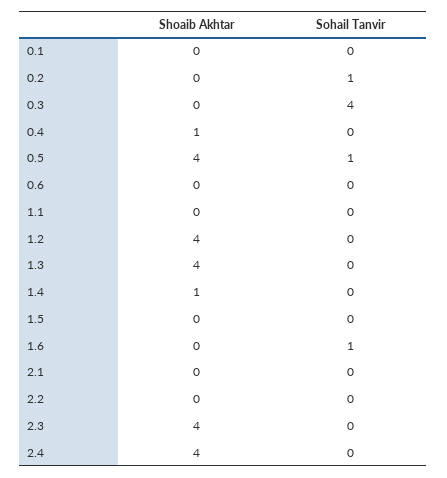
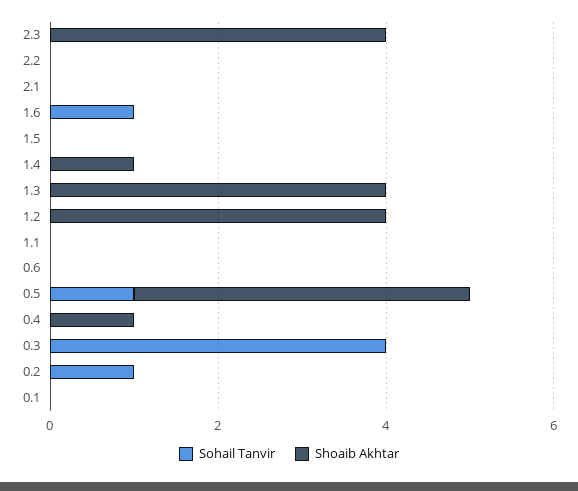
  {
    "Shoaib Akhtar": {
      "0.1": 0,
      "0.2": 0,
      "0.3": 0,
      "0.4": 1,
      "0.5": 4,
      "0.6": 0,
      "1.1": 0,
      "1.2": 4,
      "1.3": 4,
      "1.4": 1,
      "1.5": 0,
      "1.6": 0,
      "2.1": 0,
      "2.2": 0,
-     "2.3": 4,
+     "2.3": 4
-     "2.4": 4
    },
    "Sohail Tanvir": {
      "0.1": 0,
      "0.2": 1,
      "0.3": 4,
      "0.4": 0,
      "0.5": 1,
      "0.6": 0,
      "1.1": 0,
      "1.2": 0,
      "1.3": 0,
      "1.4": 0,
      "1.5": 0,
      "1.6": 1,
      "2.1": 0,
      "2.2": 0,
-     "2.3": 0,
+     "2.3": 0
-     "2.4": 0
    }
  }

